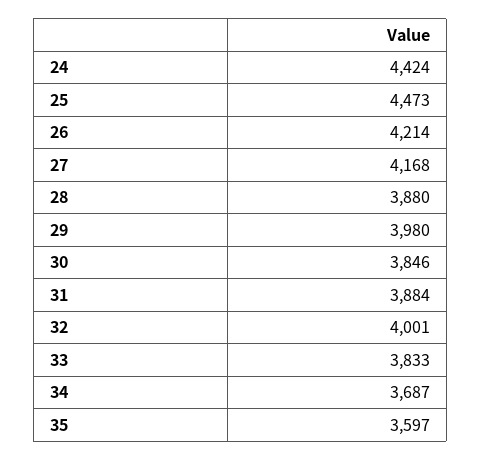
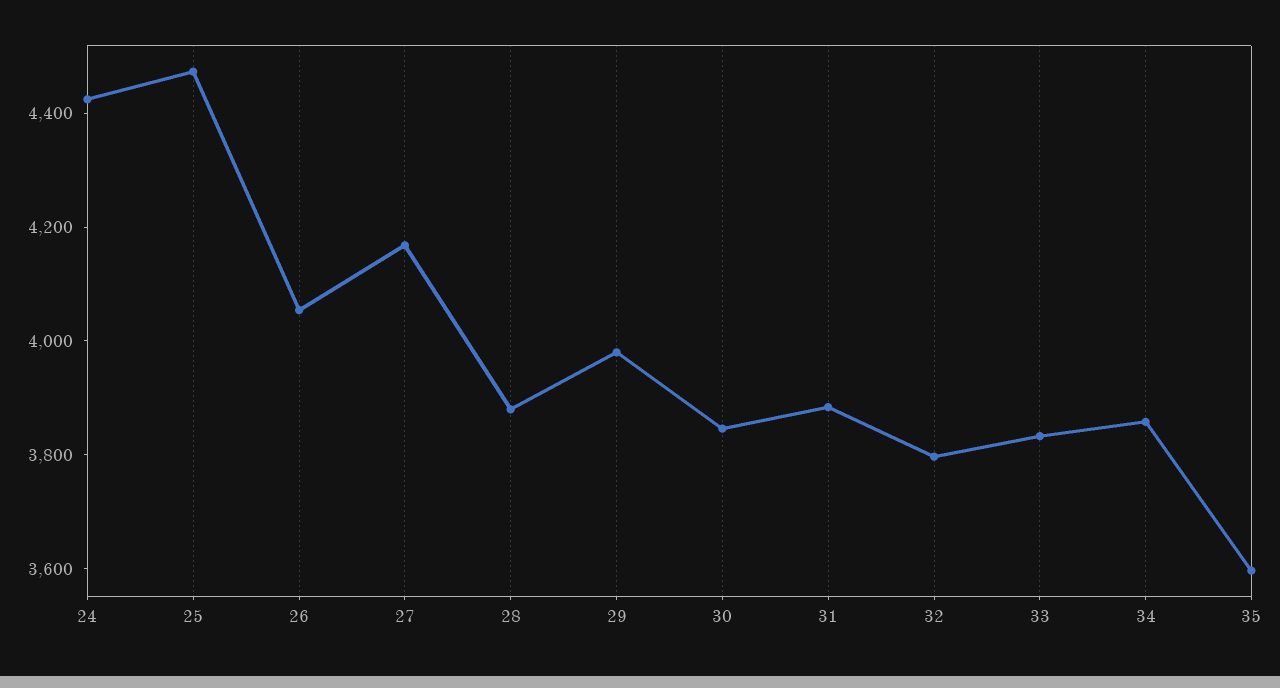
  {
    "24": 4424,
    "25": 4473,
-   "26": 4214,
+   "26": 4050,
    "27": 4168,
    "28": 3880,
    "29": 3980,
    "30": 3846,
    "31": 3884,
-   "32": 4001,
+   "32": 3800,
    "33": 3833,
-   "34": 3687,
+   "34": 3850,
    "35": 3597
  }

